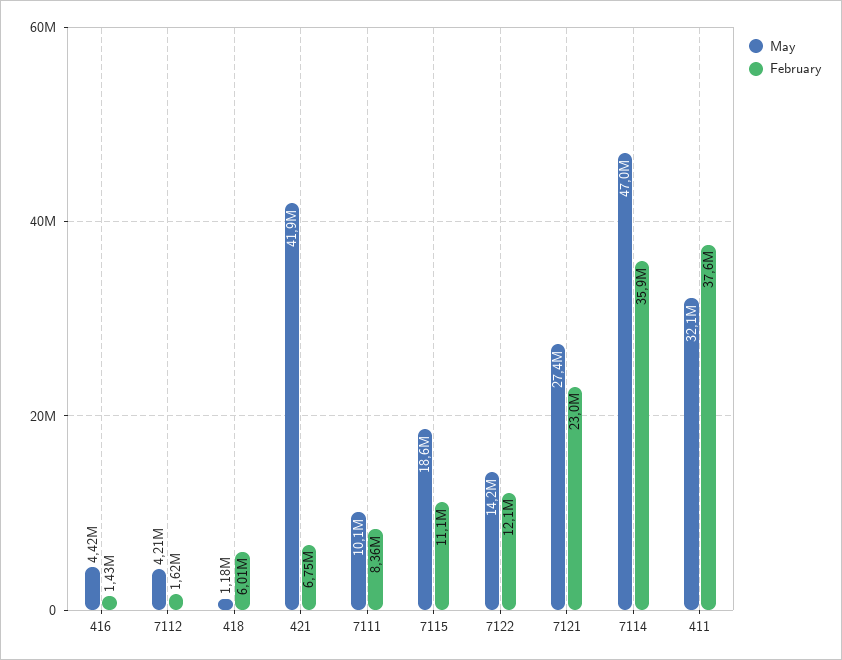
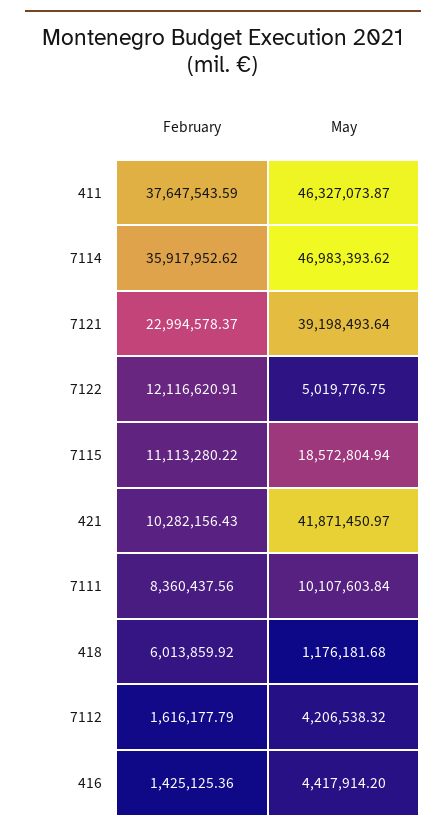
  {
    "May": {
      "416": 4417914.2,
      "7112": 4206538.32,
      "418": 1176181.68,
      "421": 41871450.97,
      "7111": 10107603.84,
      "7115": 18572804.94,
-     "7122": 14200000,
+     "7122": 5019776.75,
-     "7121": 27400000,
+     "7121": 39198493.64,
      "7114": 46983393.62,
-     "411": 32100000
+     "411": 46327073.87
    },
    "February": {
      "416": 1425125.36,
      "7112": 1616177.79,
      "418": 6013859.92,
-     "421": 6750000,
+     "421": 10282156.43,
      "7111": 8360437.56,
      "7115": 11113280.22,
      "7122": 12116620.91,
      "7121": 22994578.37,
      "7114": 35917952.62,
      "411": 37647543.59
    }
  }

